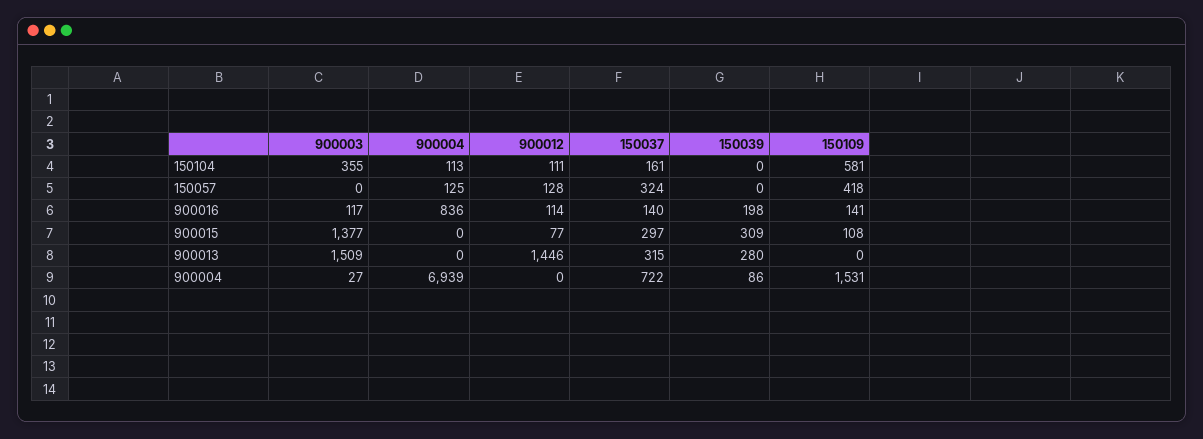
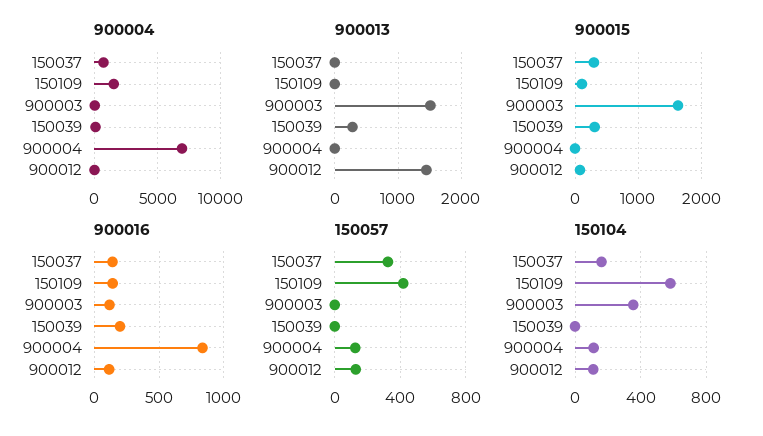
  {
    "150104": {
      "900003": 355,
      "900004": 113,
      "900012": 111,
      "150037": 161,
      "150039": 0,
      "150109": 581
    },
    "150057": {
      "900003": 0,
      "900004": 125,
      "900012": 128,
      "150037": 324,
      "150039": 0,
      "150109": 418
    },
    "900016": {
      "900003": 117,
      "900004": 836,
      "900012": 114,
      "150037": 140,
      "150039": 198,
      "150109": 141
    },
    "900015": {
-     "900003": 1377,
+     "900003": 1600,
      "900004": 0,
      "900012": 77,
      "150037": 297,
      "150039": 309,
      "150109": 108
    },
    "900013": {
      "900003": 1509,
      "900004": 0,
      "900012": 1446,
-     "150037": 315,
+     "150037": 0,
      "150039": 280,
      "150109": 0
    },
    "900004": {
      "900003": 27,
      "900004": 6939,
      "900012": 0,
      "150037": 722,
      "150039": 86,
      "150109": 1531
    }
  }

